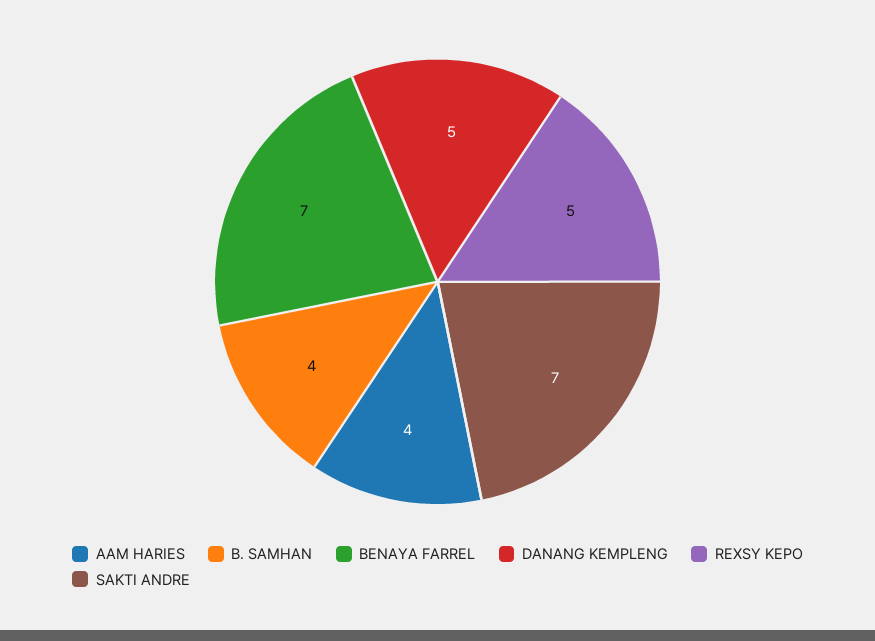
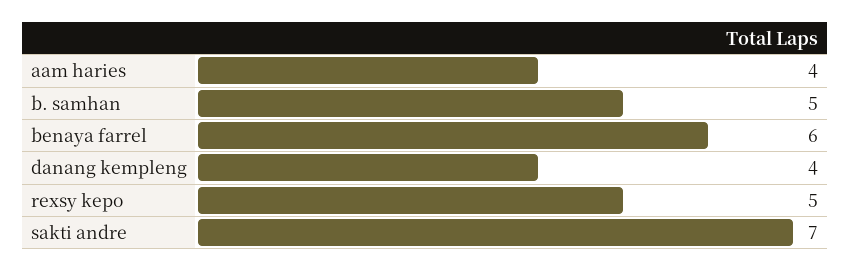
  {
    "AAM HARIES": 4,
-   "B. SAMHAN": 4,
+   "B. SAMHAN": 5,
-   "BENAYA FARREL": 7,
+   "BENAYA FARREL": 6,
-   "DANANG KEMPLENG": 5,
+   "DANANG KEMPLENG": 4,
    "REXSY KEPO": 5,
    "SAKTI ANDRE": 7
  }

